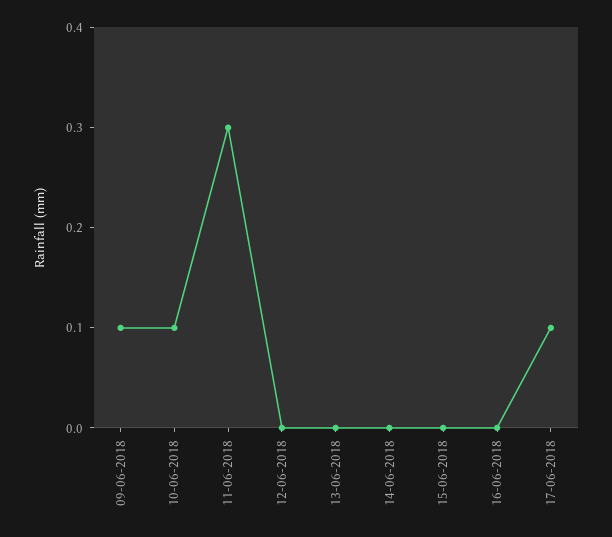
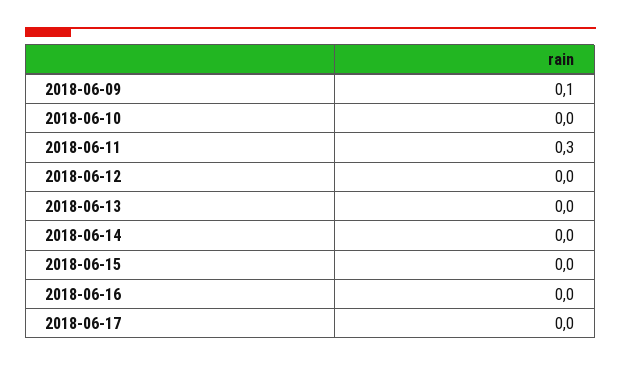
  {
    "09-06-2018": 0.1,
-   "10-06-2018": 0.1,
+   "10-06-2018": 0,
    "11-06-2018": 0.3,
    "12-06-2018": 0,
    "13-06-2018": 0,
    "14-06-2018": 0,
    "15-06-2018": 0,
    "16-06-2018": 0,
-   "17-06-2018": 0.1
+   "17-06-2018": 0
  }

